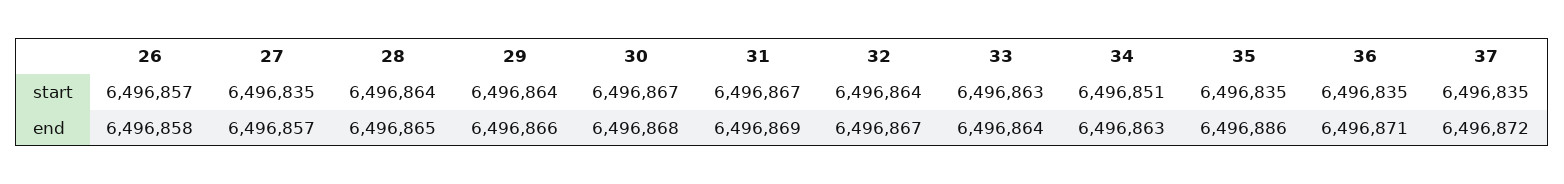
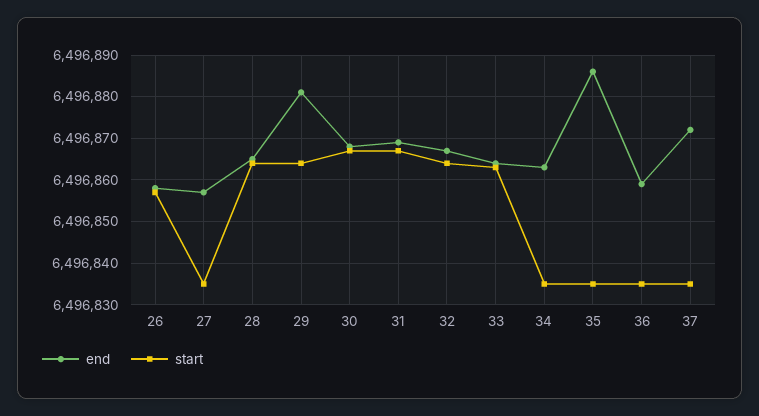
  {
    "start": {
      "26": 6496857,
      "27": 6496835,
      "28": 6496864,
      "29": 6496864,
      "30": 6496867,
      "31": 6496867,
      "32": 6496864,
      "33": 6496863,
-     "34": 6496851,
+     "34": 6496835,
      "35": 6496835,
      "36": 6496835,
      "37": 6496835
    },
    "end": {
      "26": 6496858,
      "27": 6496857,
      "28": 6496865,
-     "29": 6496866,
+     "29": 6496880,
      "30": 6496868,
      "31": 6496869,
      "32": 6496867,
      "33": 6496864,
      "34": 6496863,
      "35": 6496886,
-     "36": 6496871,
+     "36": 6496860,
      "37": 6496872
    }
  }

